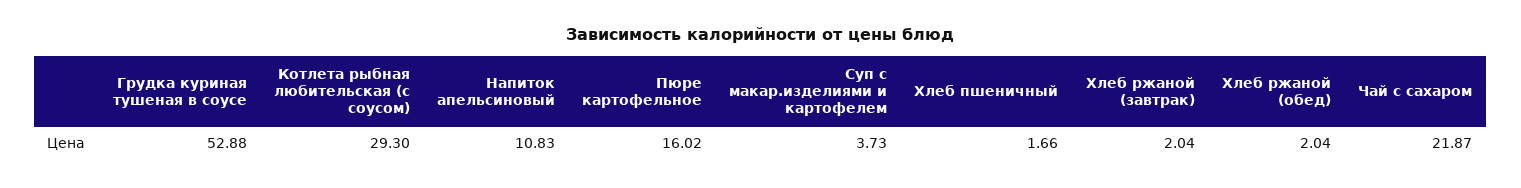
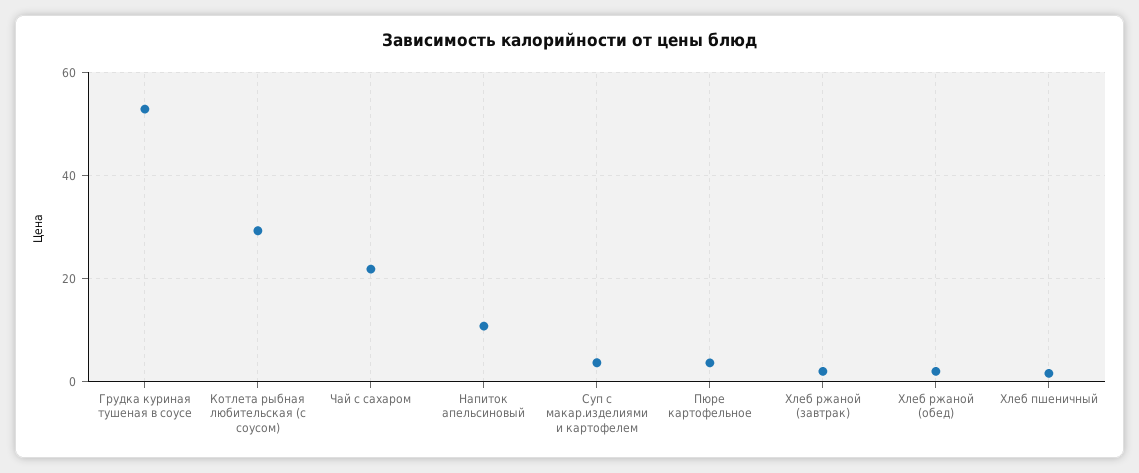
  {
    "Грудка куриная тушеная в соусе": 52.88,
    "Котлета рыбная любительская (с соусом)": 29.3,
    "Напиток апельсиновый": 10.83,
-   "Пюре картофельное": 16.02,
+   "Пюре картофельное": 4,
    "Суп с макар.изделиями и картофелем": 3.73,
    "Хлеб пшеничный": 1.66,
    "Хлеб ржаной (завтрак)": 2.04,
    "Хлеб ржаной (обед)": 2.04,
    "Чай с сахаром": 21.87
  }

